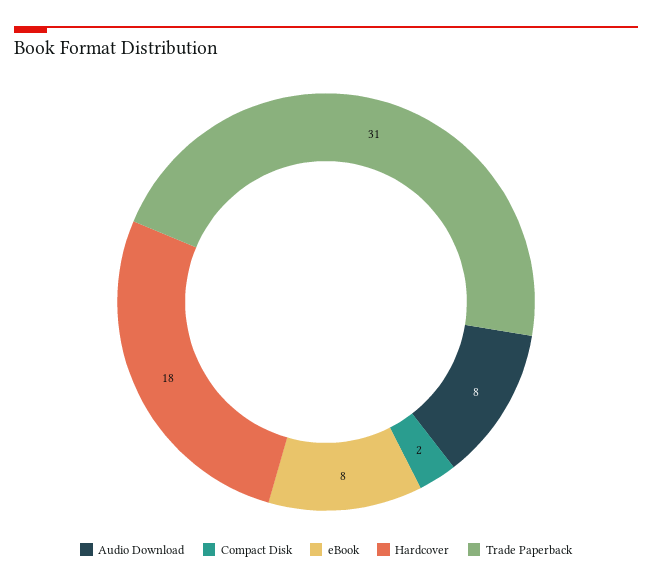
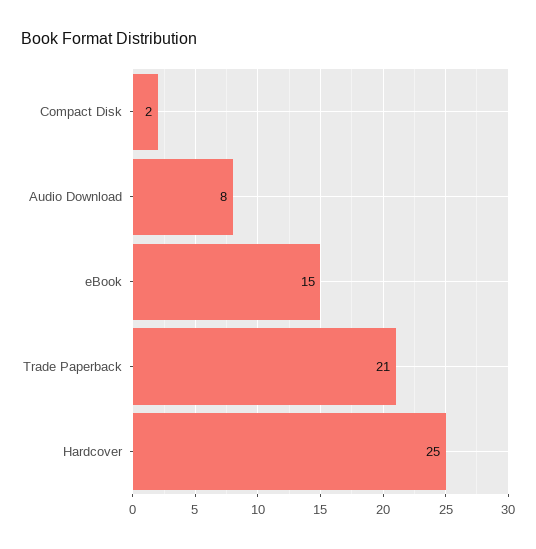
  {
    "Audio Download": 8,
    "Compact Disk": 2,
-   "eBook": 8,
+   "eBook": 15,
-   "Hardcover": 18,
+   "Hardcover": 25,
-   "Trade Paperback": 31
+   "Trade Paperback": 21
  }

